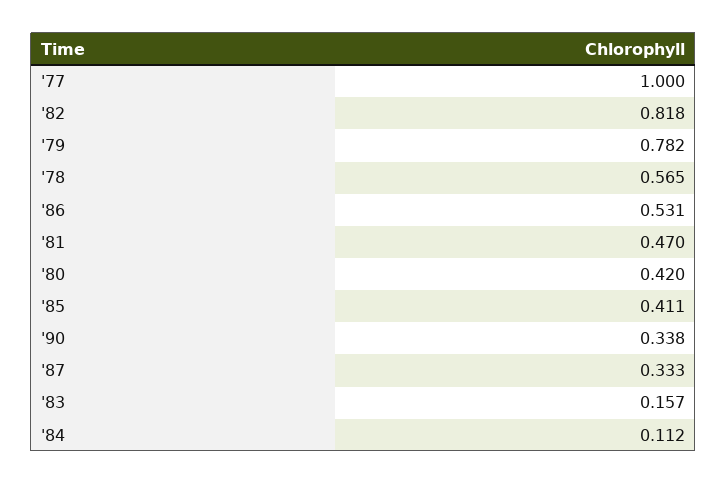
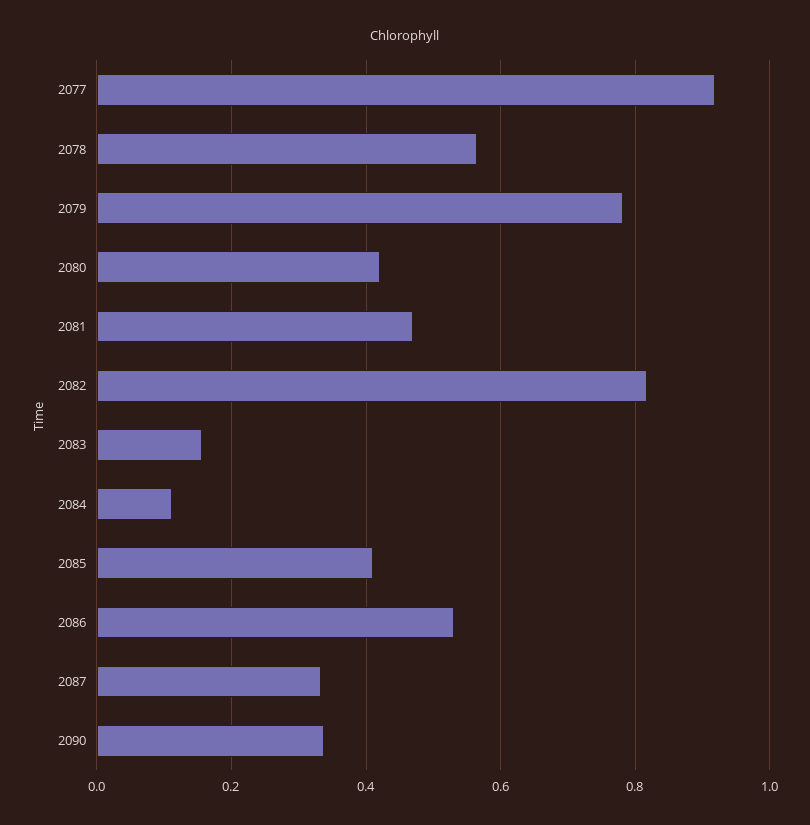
  {
-   "'77": 1,
+   "'77": 0.92,
    "'82": 0.818,
    "'79": 0.782,
    "'78": 0.565,
    "'86": 0.531,
    "'81": 0.47,
    "'80": 0.42,
    "'85": 0.411,
    "'90": 0.338,
    "'87": 0.333,
    "'83": 0.157,
    "'84": 0.112
  }

